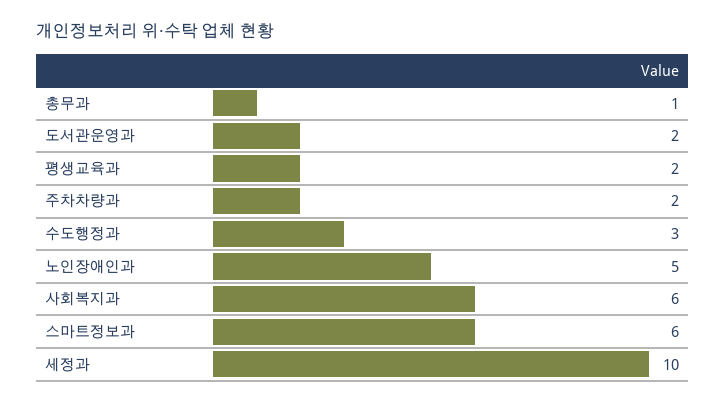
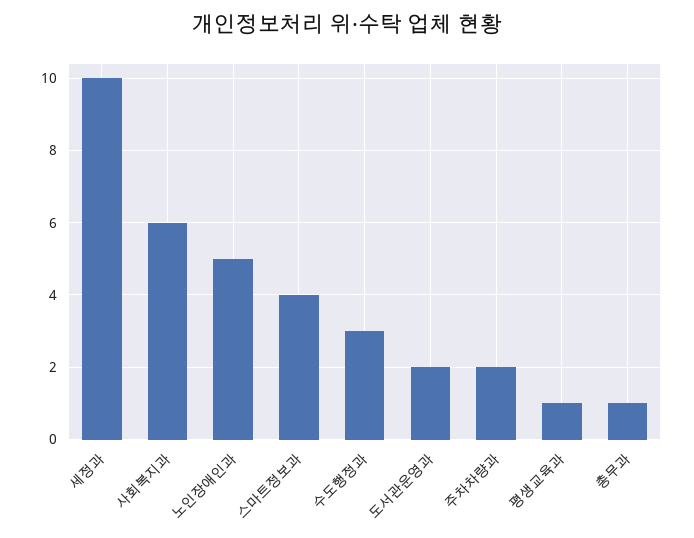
  {
    "총무과": 1,
    "도서관운영과": 2,
-   "평생교육과": 2,
+   "평생교육과": 1,
    "주차차량과": 2,
    "수도행정과": 3,
    "노인장애인과": 5,
    "사회복지과": 6,
-   "스마트정보과": 6,
+   "스마트정보과": 4,
    "세정과": 10
  }

